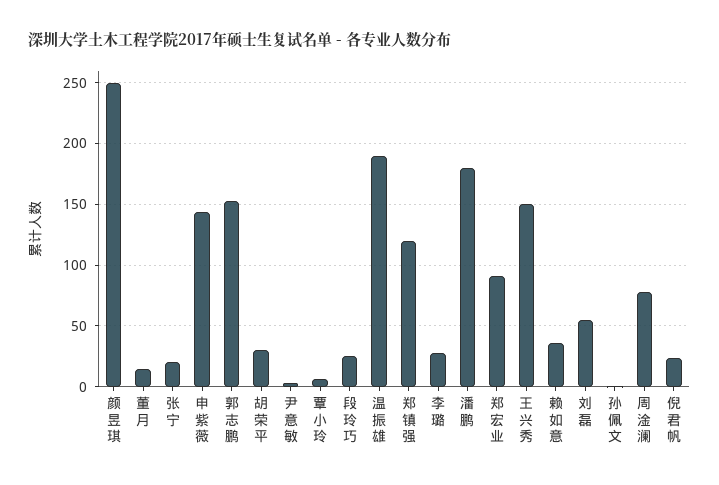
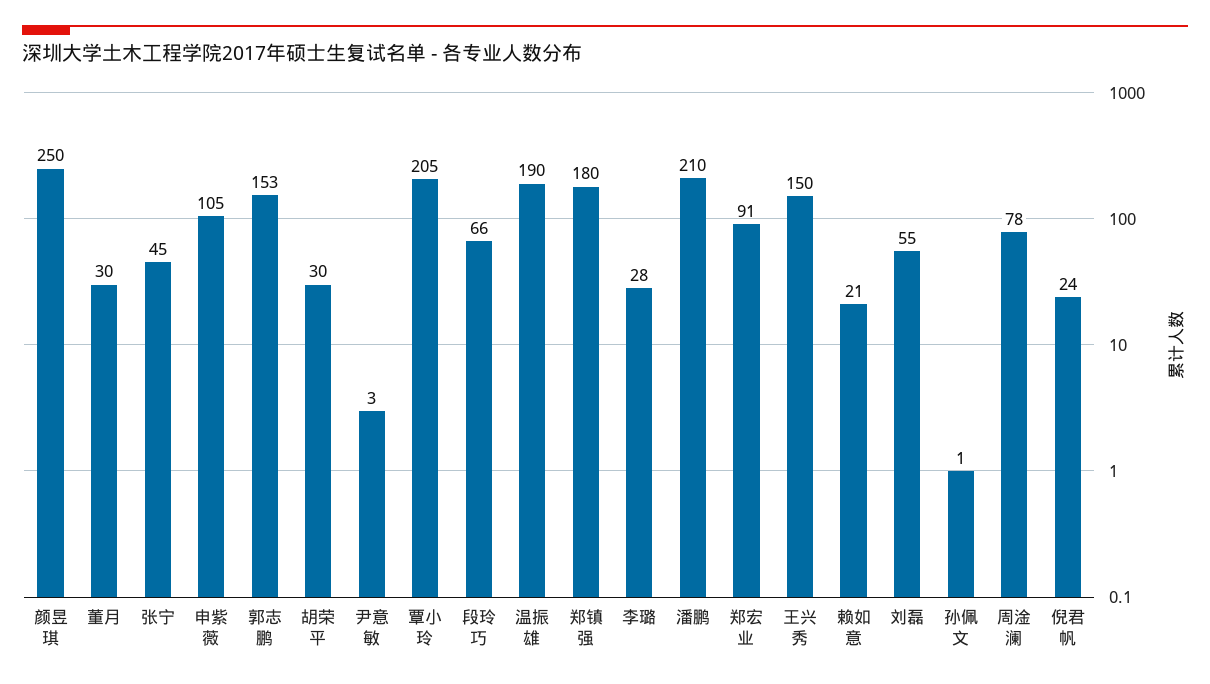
  {
    "颜昱琪": 250,
-   "董月": 15,
+   "董月": 30,
-   "张宁": 20,
+   "张宁": 45,
-   "申紫薇": 145,
+   "申紫薇": 105,
    "郭志鹏": 153,
    "胡荣平": 30,
    "尹意敏": 3,
-   "覃小玲": 5,
+   "覃小玲": 205,
-   "段玲巧": 25,
+   "段玲巧": 66,
    "温振雄": 190,
-   "郑镇强": 120,
+   "郑镇强": 180,
    "李璐": 28,
-   "潘鹏": 180,
+   "潘鹏": 210,
    "郑宏业": 91,
    "王兴秀": 150,
-   "赖如意": 35,
+   "赖如意": 21,
    "刘磊": 55,
    "孙佩文": 1,
    "周淦澜": 78,
    "倪君帆": 24
  }

